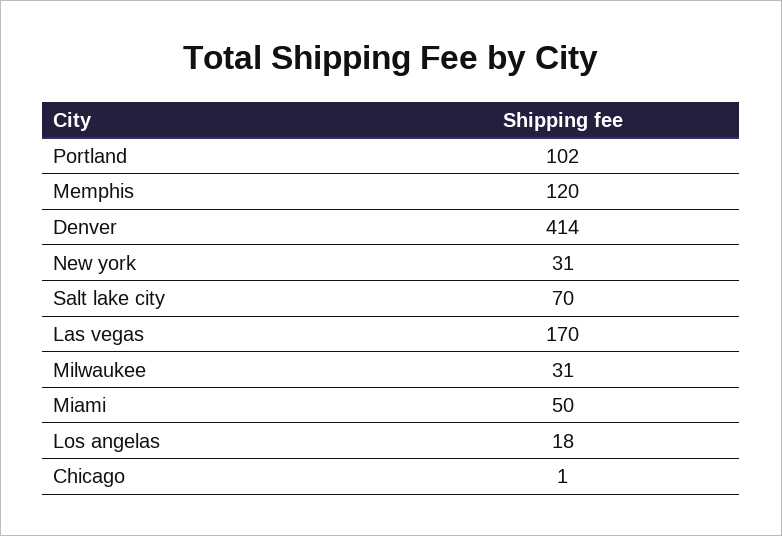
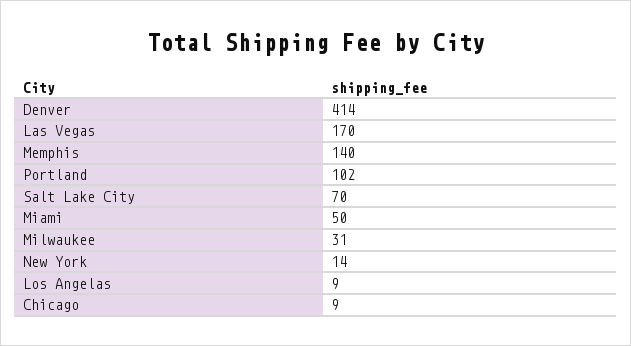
  {
    "Portland": 102,
-   "Memphis": 120,
+   "Memphis": 140,
    "Denver": 414,
-   "New york": 31,
+   "New york": 14,
    "Salt lake city": 70,
    "Las vegas": 170,
    "Milwaukee": 31,
    "Miami": 50,
-   "Los angelas": 18,
+   "Los angelas": 9,
-   "Chicago": 1
+   "Chicago": 9
  }

